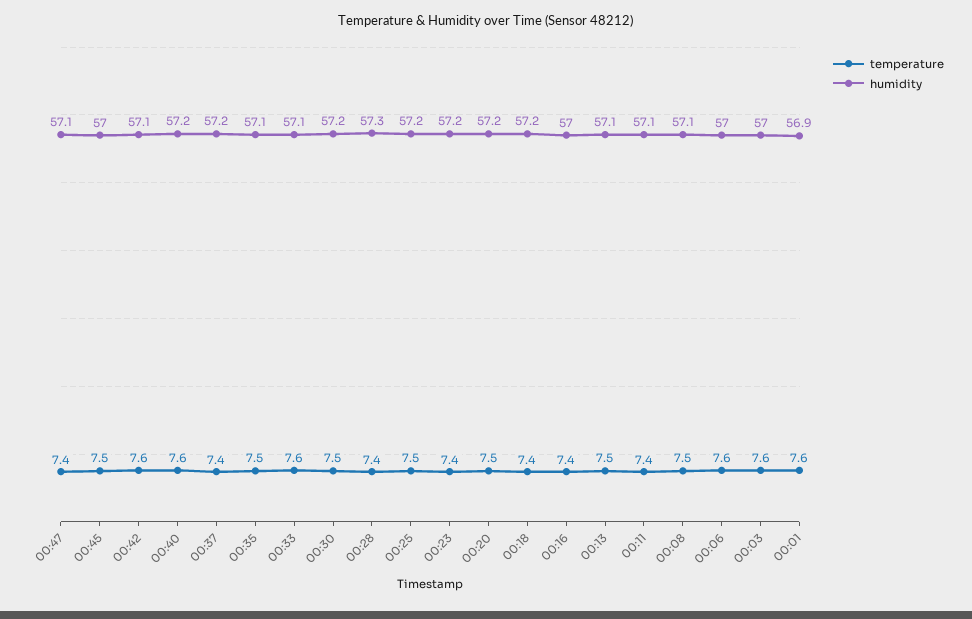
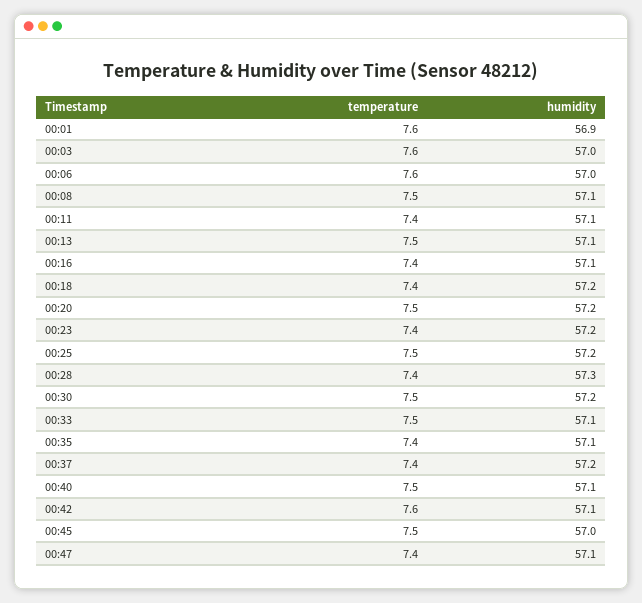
  {
    "temperature": {
      "00:47": 7.4,
      "00:45": 7.5,
      "00:42": 7.6,
-     "00:40": 7.6,
+     "00:40": 7.5,
      "00:37": 7.4,
-     "00:35": 7.5,
+     "00:35": 7.4,
-     "00:33": 7.6,
+     "00:33": 7.5,
      "00:30": 7.5,
      "00:28": 7.4,
      "00:25": 7.5,
      "00:23": 7.4,
      "00:20": 7.5,
      "00:18": 7.4,
      "00:16": 7.4,
      "00:13": 7.5,
      "00:11": 7.4,
      "00:08": 7.5,
      "00:06": 7.6,
      "00:03": 7.6,
      "00:01": 7.6
    },
    "humidity": {
      "00:47": 57.1,
      "00:45": 57,
      "00:42": 57.1,
-     "00:40": 57.2,
+     "00:40": 57.1,
      "00:37": 57.2,
      "00:35": 57.1,
      "00:33": 57.1,
      "00:30": 57.2,
      "00:28": 57.3,
      "00:25": 57.2,
      "00:23": 57.2,
      "00:20": 57.2,
      "00:18": 57.2,
-     "00:16": 57,
+     "00:16": 57.1,
      "00:13": 57.1,
      "00:11": 57.1,
      "00:08": 57.1,
      "00:06": 57,
      "00:03": 57,
      "00:01": 56.9
    }
  }

